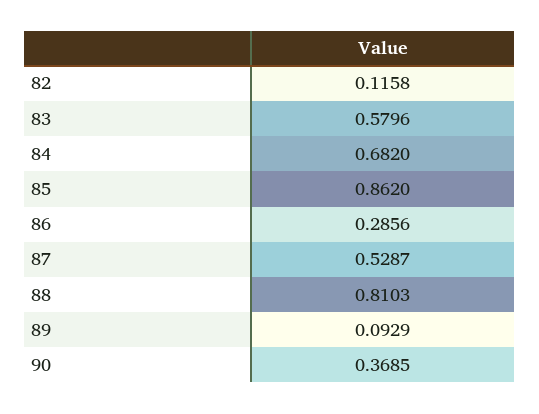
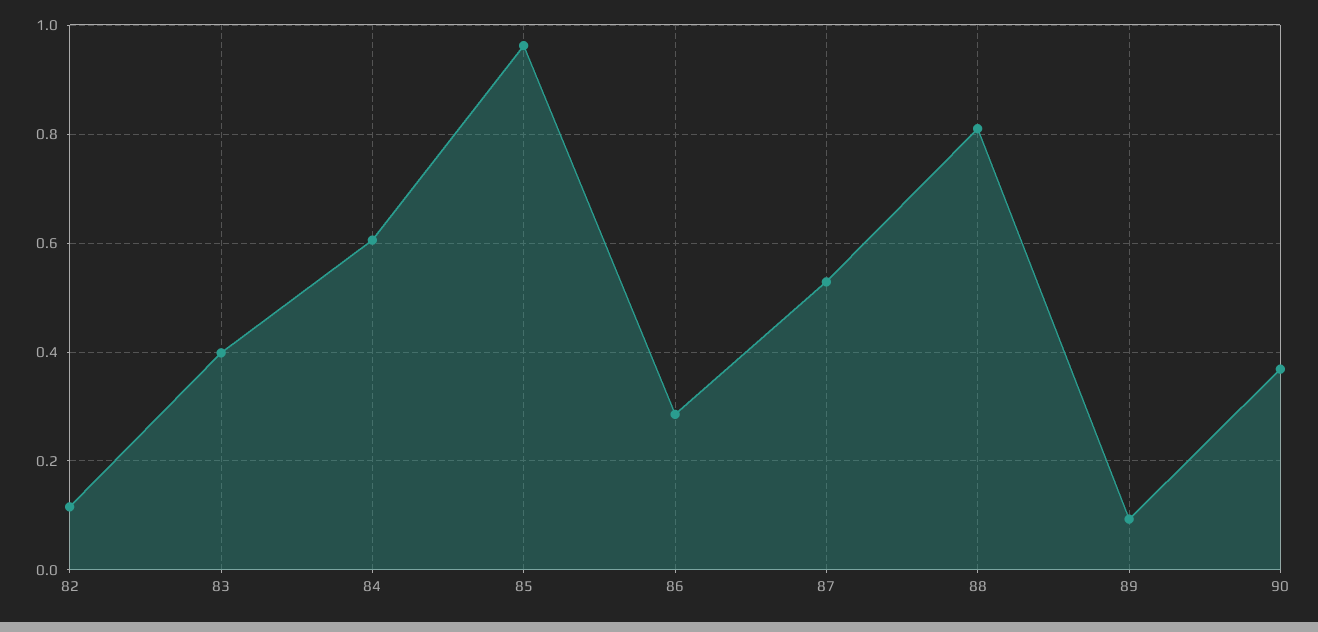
  {
    "82": 0.1158,
-   "83": 0.5796,
+   "83": 0.4,
-   "84": 0.682,
+   "84": 0.6,
-   "85": 0.862,
+   "85": 0.96,
    "86": 0.2856,
    "87": 0.5287,
    "88": 0.8103,
    "89": 0.0929,
    "90": 0.3685
  }

